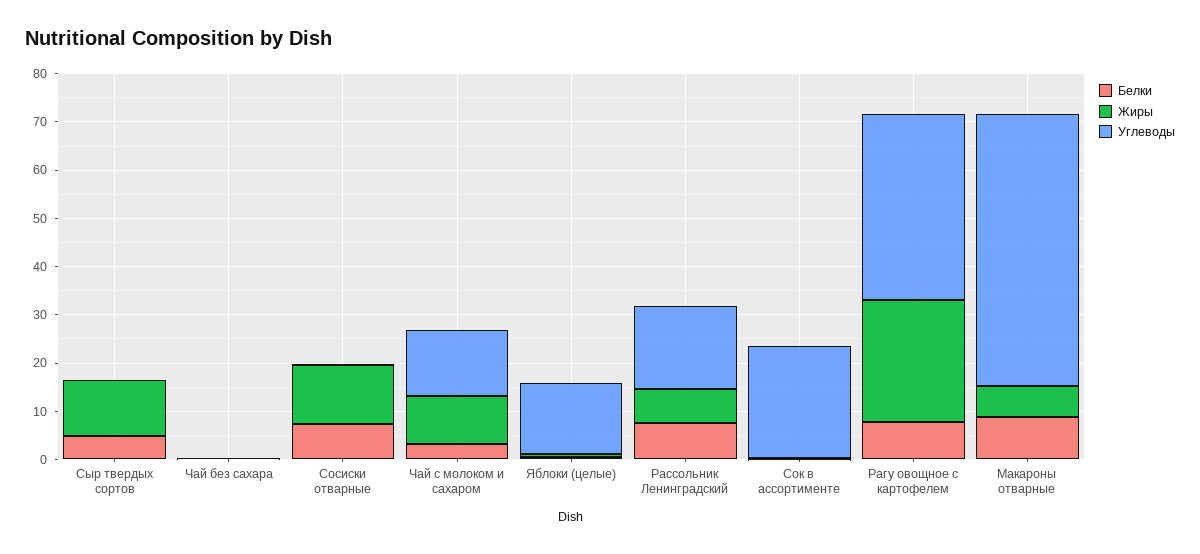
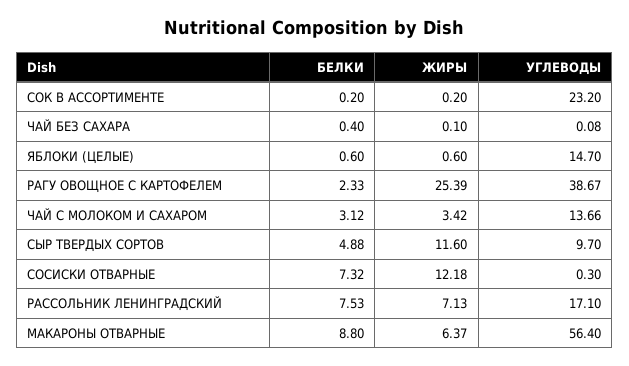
  {
    "Белки": {
      "Сыр твердых сортов": 4.88,
      "Чай без сахара": 0.4,
      "Сосиски отварные": 7.32,
      "Чай с молоком и сахаром": 3.12,
      "Яблоки (целые)": 0.6,
      "Рассольник Ленинградский": 7.53,
      "Сок в ассортименте": 0.2,
-     "Рагу овощное с картофелем": 8,
+     "Рагу овощное с картофелем": 2.33,
      "Макароны отварные": 8.8
    },
    "Жиры": {
      "Сыр твердых сортов": 11.6,
      "Чай без сахара": 0.1,
      "Сосиски отварные": 12.18,
-     "Чай с молоком и сахаром": 10,
+     "Чай с молоком и сахаром": 3.42,
      "Яблоки (целые)": 0.6,
      "Рассольник Ленинградский": 7.13,
      "Сок в ассортименте": 0.2,
      "Рагу овощное с картофелем": 25.39,
      "Макароны отварные": 6.37
    },
    "Углеводы": {
-     "Сыр твердых сортов": 0,
+     "Сыр твердых сортов": 9.7,
      "Чай без сахара": 0.08,
      "Сосиски отварные": 0.3,
      "Чай с молоком и сахаром": 13.66,
      "Яблоки (целые)": 14.7,
      "Рассольник Ленинградский": 17.1,
      "Сок в ассортименте": 23.2,
      "Рагу овощное с картофелем": 38.67,
      "Макароны отварные": 56.4
    }
  }

